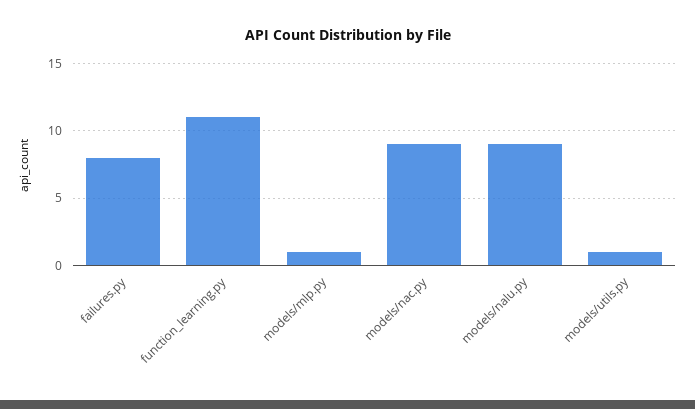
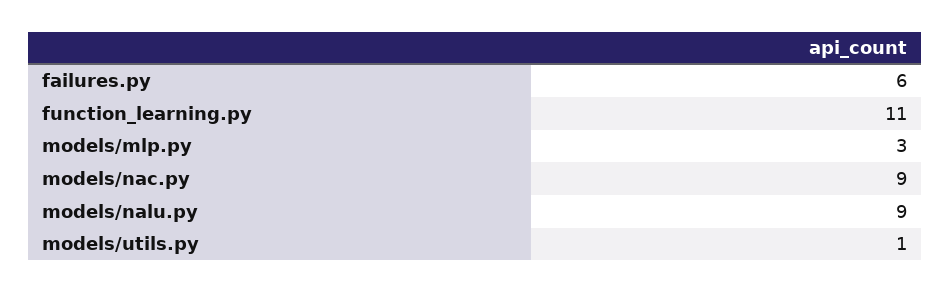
  {
-   "failures.py": 8,
+   "failures.py": 6,
    "function_learning.py": 11,
-   "models/mlp.py": 1,
+   "models/mlp.py": 3,
    "models/nac.py": 9,
    "models/nalu.py": 9,
    "models/utils.py": 1
  }

